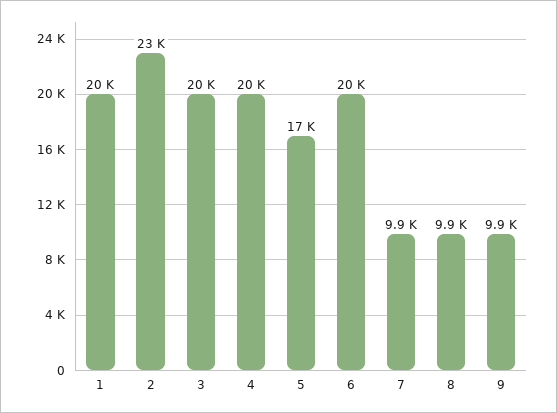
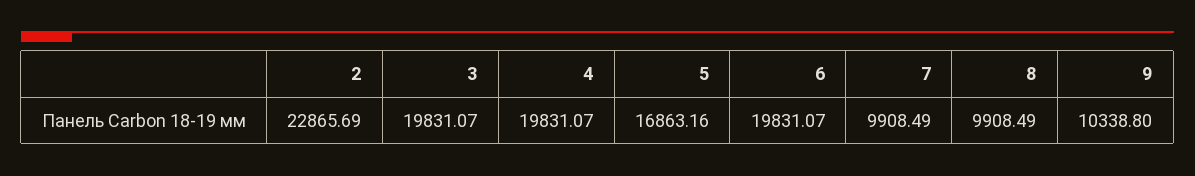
  {
-   "1": 20000,
    "2": 22865.69,
    "3": 19831.07,
    "4": 19831.07,
    "5": 16863.16,
    "6": 19831.07,
    "7": 9908.49,
    "8": 9908.49,
-   "9": 9900
+   "9": 10338.8
  }

